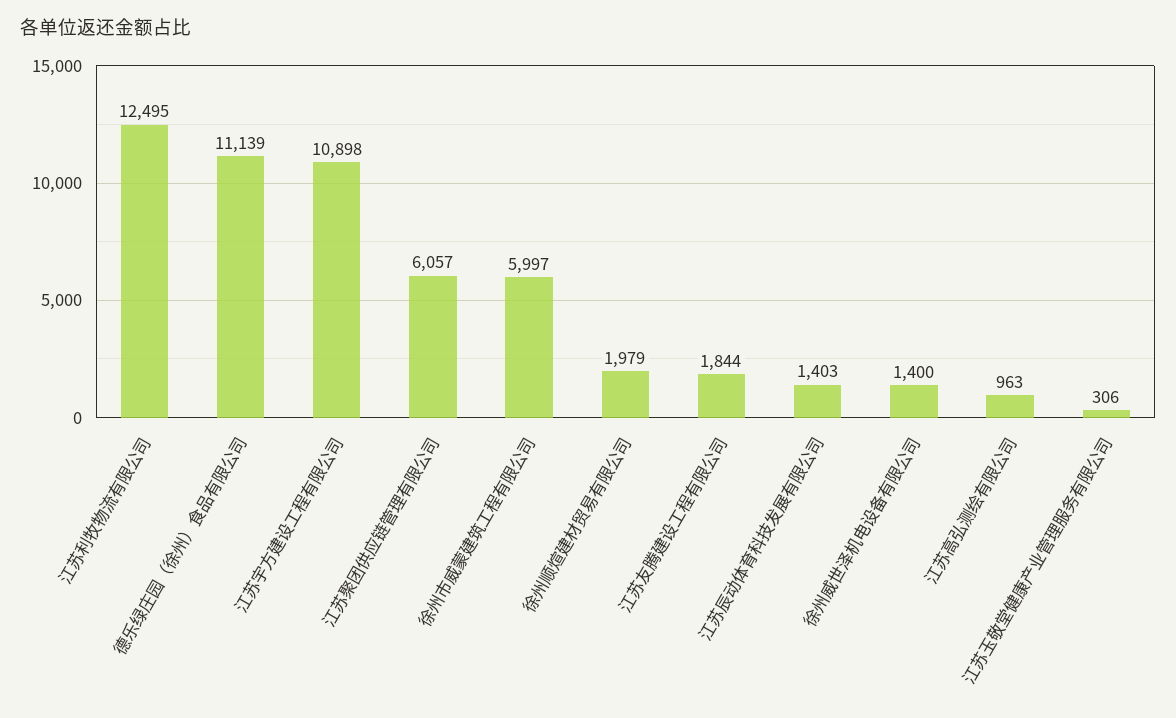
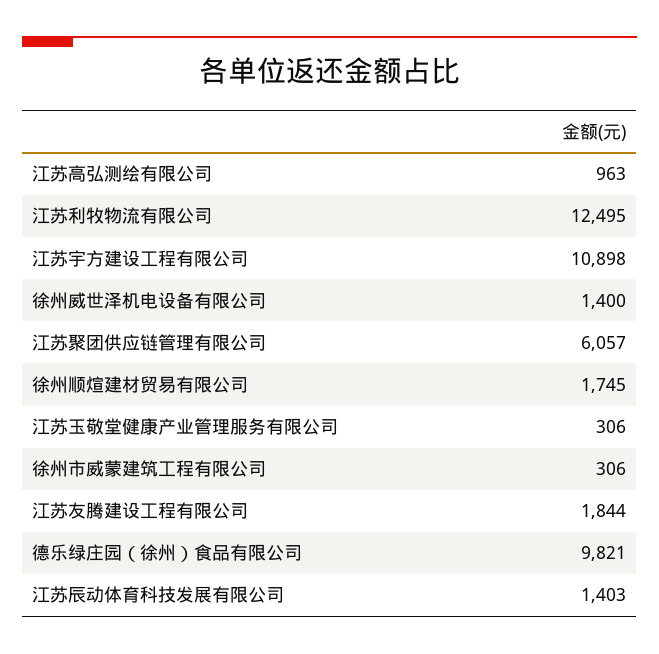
  {
    "江苏利牧物流有限公司": 12495,
-   "德乐绿庄园（徐州）食品有限公司": 11139,
+   "德乐绿庄园（徐州）食品有限公司": 9821,
    "江苏宇方建设工程有限公司": 10898,
    "江苏聚团供应链管理有限公司": 6057,
-   "徐州市威蒙建筑工程有限公司": 5997,
+   "徐州市威蒙建筑工程有限公司": 306,
-   "徐州顺煊建材贸易有限公司": 1979,
+   "徐州顺煊建材贸易有限公司": 1745,
    "江苏友腾建设工程有限公司": 1844,
    "江苏辰动体育科技发展有限公司": 1403,
    "徐州威世泽机电设备有限公司": 1400,
    "江苏高弘测绘有限公司": 963,
    "江苏玉敬堂健康产业管理服务有限公司": 306
  }

